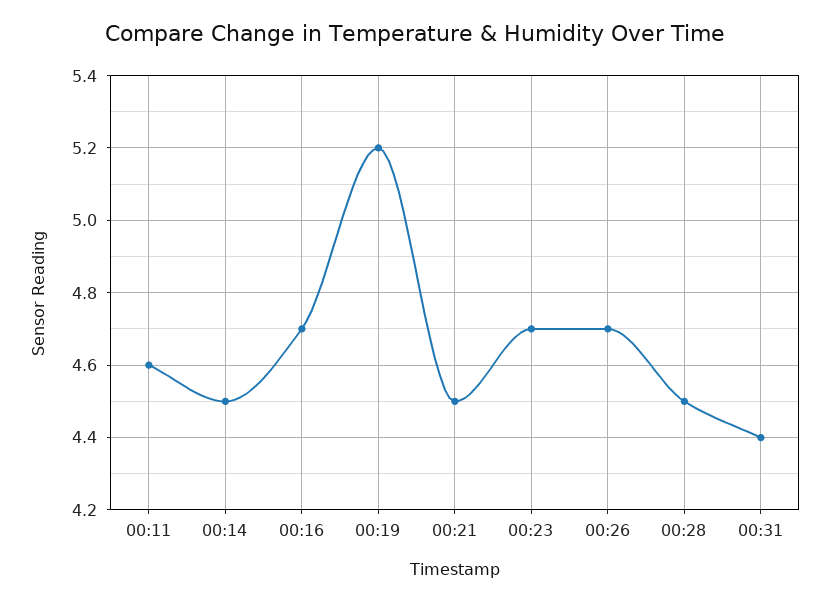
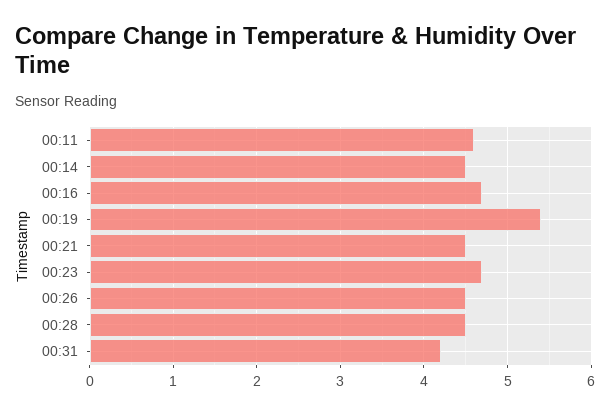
  {
    "00:11": 4.6,
    "00:14": 4.5,
    "00:16": 4.7,
-   "00:19": 5.2,
+   "00:19": 5.4,
    "00:21": 4.5,
    "00:23": 4.7,
-   "00:26": 4.7,
+   "00:26": 4.5,
    "00:28": 4.5,
-   "00:31": 4.4
+   "00:31": 4.2
  }

